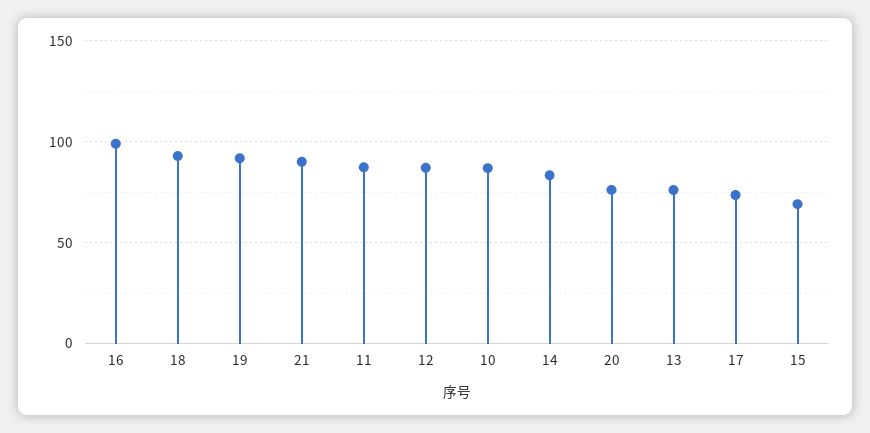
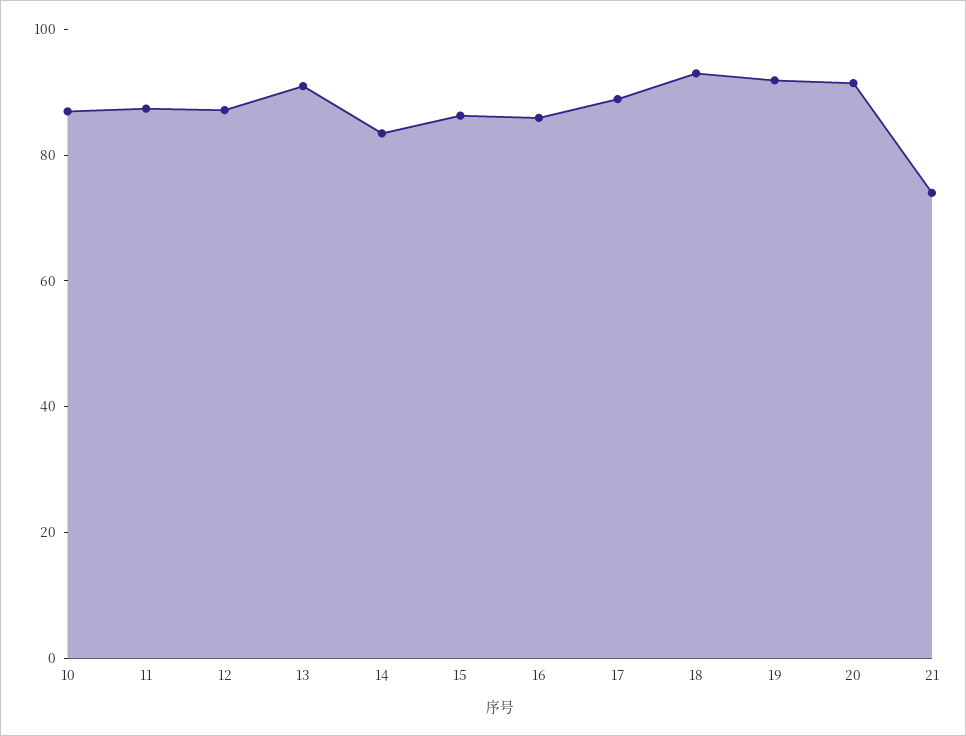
  {
-   "16": 100,
+   "16": 85,
    "18": 95,
    "19": 90,
-   "21": 90,
+   "21": 75,
    "11": 85,
    "12": 85,
    "10": 85,
    "14": 85,
-   "20": 75,
+   "20": 90,
-   "13": 75,
+   "13": 90,
-   "17": 75,
+   "17": 90,
-   "15": 70
+   "15": 85
  }

